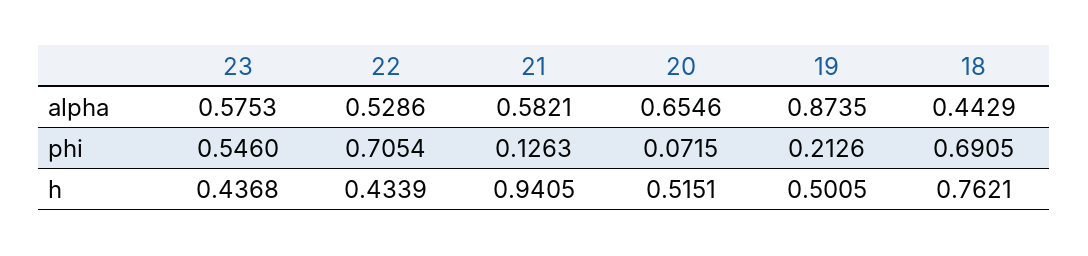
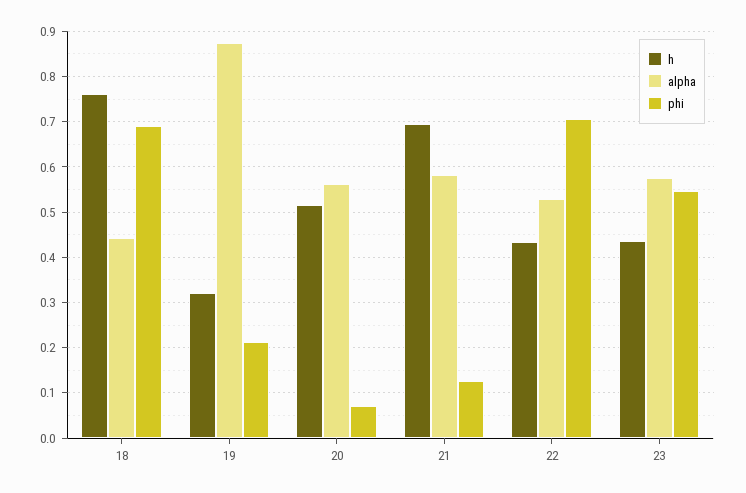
  {
    "alpha": {
      "23": 0.5753,
      "22": 0.5286,
      "21": 0.5821,
-     "20": 0.6546,
+     "20": 0.56,
      "19": 0.8735,
      "18": 0.4429
    },
    "phi": {
      "23": 0.546,
      "22": 0.7054,
      "21": 0.1263,
      "20": 0.0715,
      "19": 0.2126,
      "18": 0.6905
    },
    "h": {
      "23": 0.4368,
      "22": 0.4339,
-     "21": 0.9405,
+     "21": 0.7,
      "20": 0.5151,
-     "19": 0.5005,
+     "19": 0.32,
      "18": 0.7621
    }
  }

